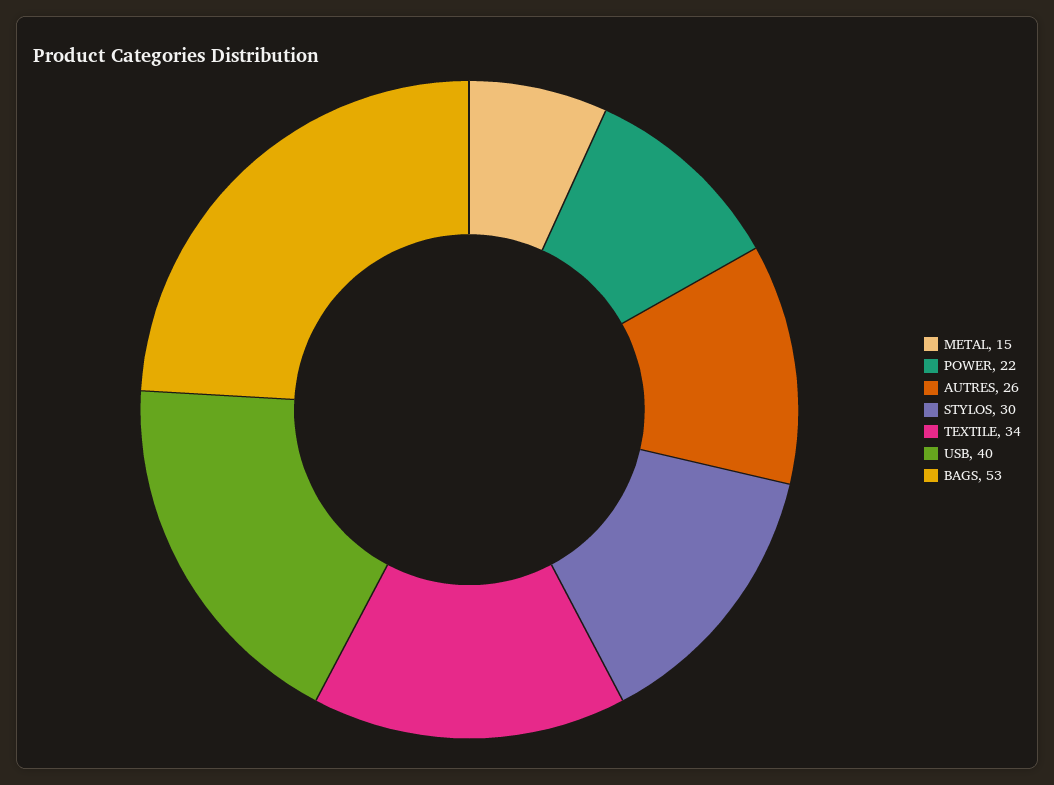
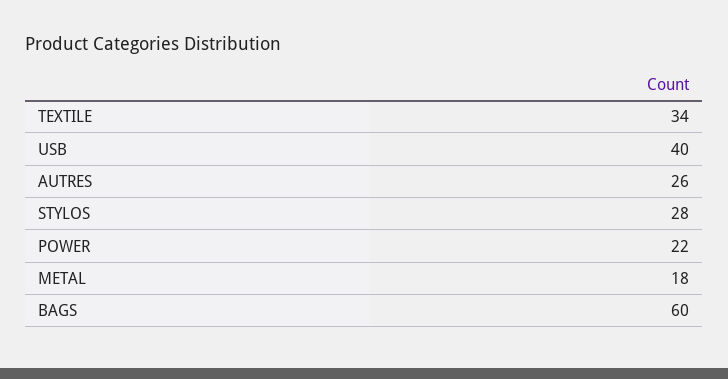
  {
-   "METAL": 15,
+   "METAL": 18,
    "POWER": 22,
    "AUTRES": 26,
-   "STYLOS": 30,
+   "STYLOS": 28,
    "TEXTILE": 34,
    "USB": 40,
-   "BAGS": 53
+   "BAGS": 60
  }

